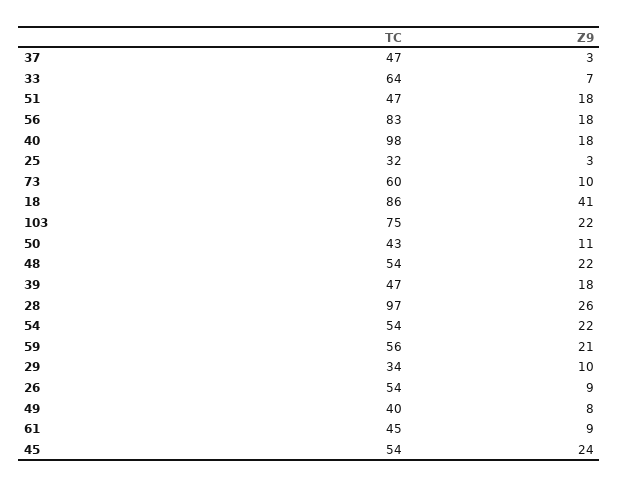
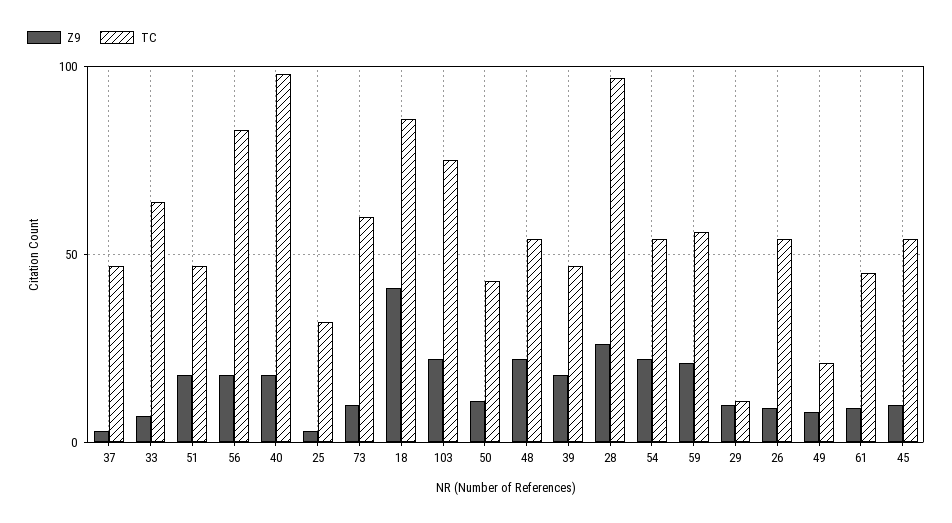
  {
    "TC": {
      "37": 47,
      "33": 64,
      "51": 47,
      "56": 83,
      "40": 98,
      "25": 32,
      "73": 60,
      "18": 86,
      "103": 75,
      "50": 43,
      "48": 54,
      "39": 47,
      "28": 97,
      "54": 54,
      "59": 56,
-     "29": 34,
+     "29": 10,
      "26": 54,
-     "49": 40,
+     "49": 20,
      "61": 45,
      "45": 54
    },
    "Z9": {
      "37": 3,
      "33": 7,
      "51": 18,
      "56": 18,
      "40": 18,
      "25": 3,
      "73": 10,
      "18": 41,
      "103": 22,
      "50": 11,
      "48": 22,
      "39": 18,
      "28": 26,
      "54": 22,
      "59": 21,
      "29": 10,
      "26": 9,
      "49": 8,
      "61": 9,
-     "45": 24
+     "45": 10
    }
  }

